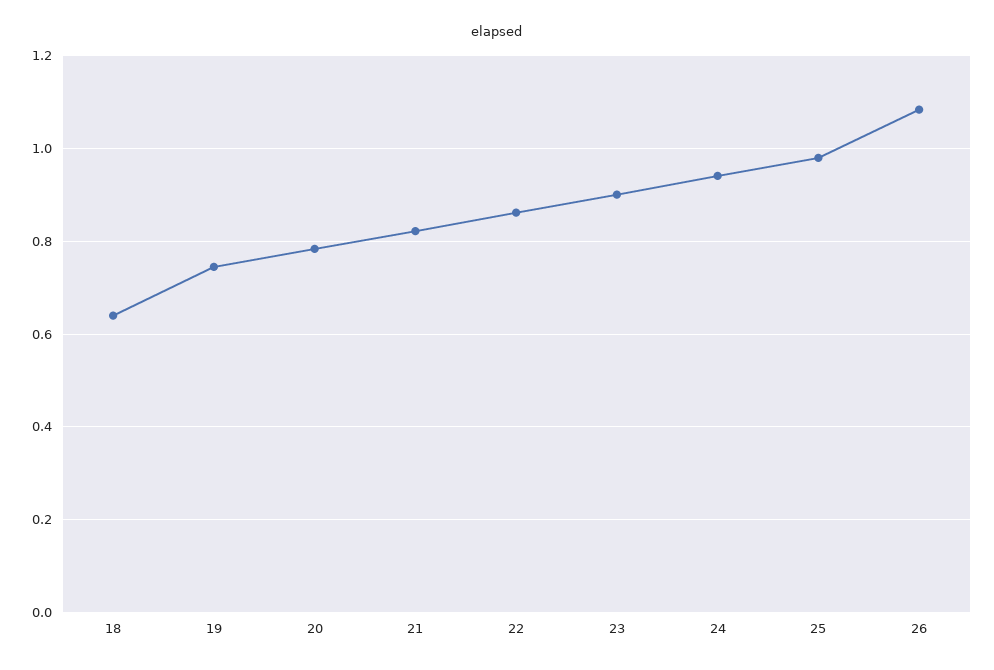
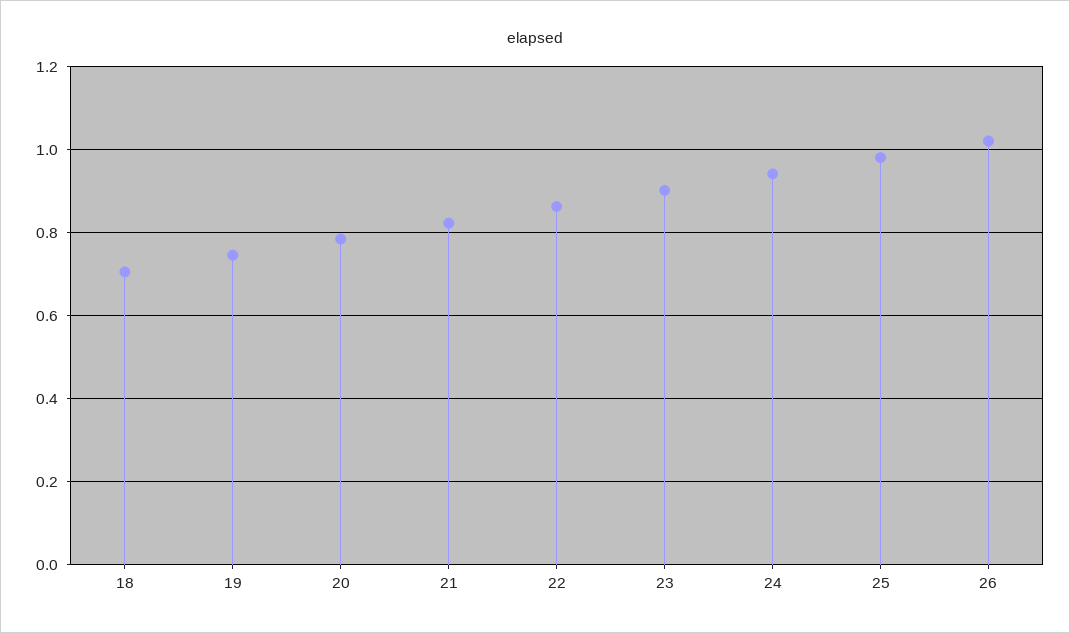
  {
-   "18": 0.64,
+   "18": 0.7,
    "19": 0.74,
    "20": 0.78,
    "21": 0.82,
    "22": 0.86,
    "23": 0.9,
    "24": 0.94,
    "25": 0.98,
-   "26": 1.08
+   "26": 1.02
  }

